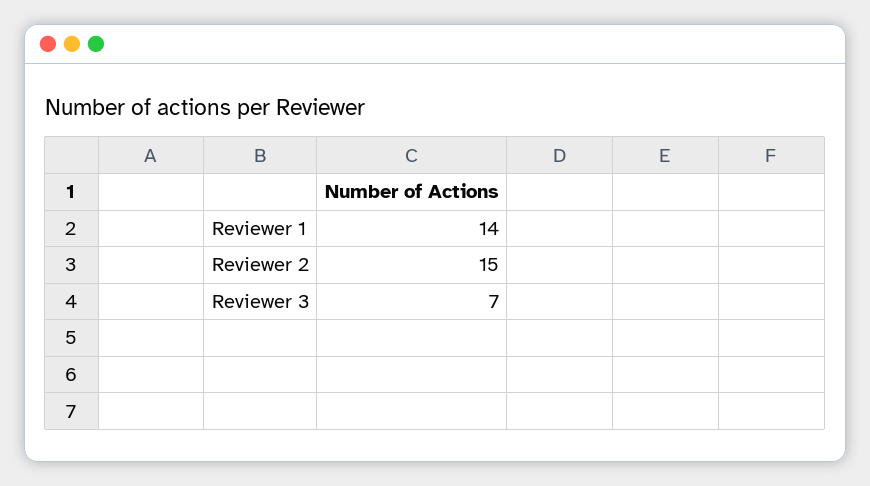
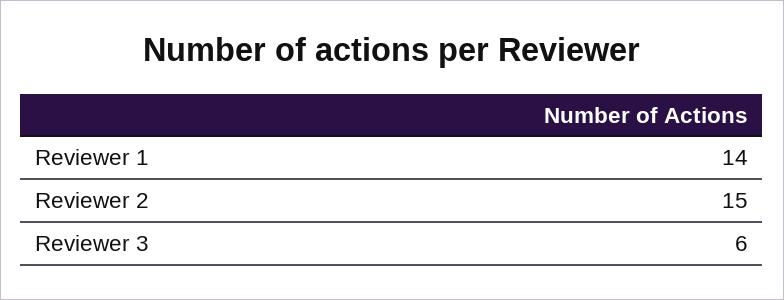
  {
    "Reviewer 1": 14,
    "Reviewer 2": 15,
-   "Reviewer 3": 7
+   "Reviewer 3": 6
  }

